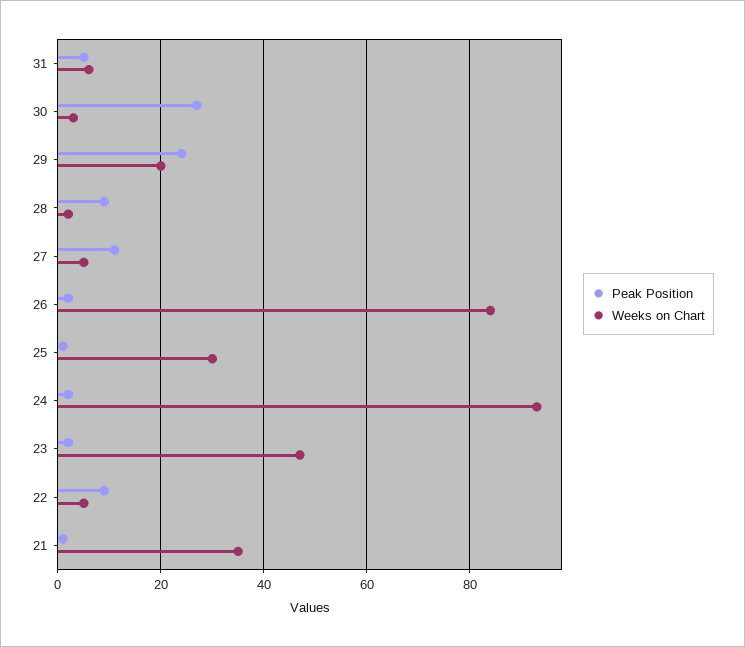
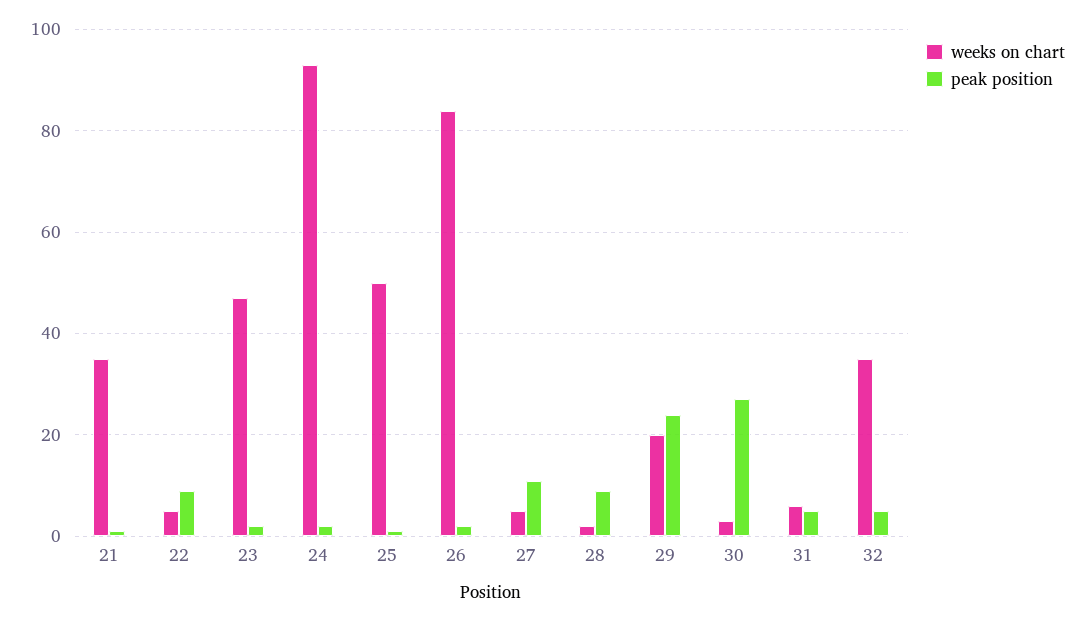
  {
    "Peak Position": {
      "31": 5,
      "30": 25,
      "29": 25,
      "28": 10,
      "27": 10,
      "26": 0,
      "25": 0,
      "24": 0,
      "23": 0,
      "22": 10,
-     "21": 0
+     "21": 0,
+     "32": 5
    },
    "Weeks on Chart": {
      "31": 5,
      "30": 5,
      "29": 20,
      "28": 0,
      "27": 5,
      "26": 85,
-     "25": 30,
+     "25": 50,
      "24": 95,
      "23": 45,
      "22": 5,
-     "21": 35
+     "21": 35,
+     "32": 35
    }
  }

